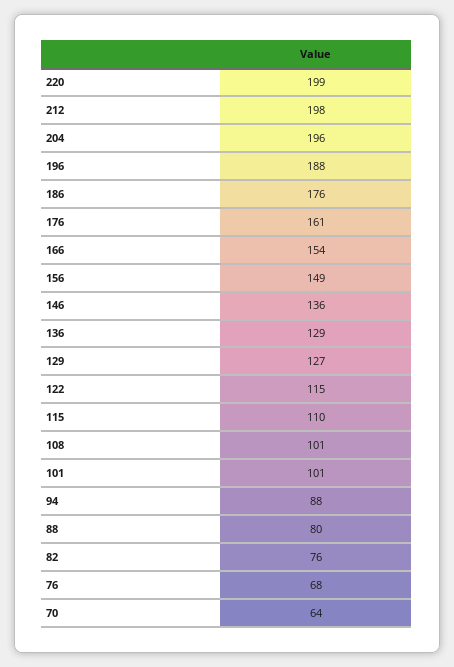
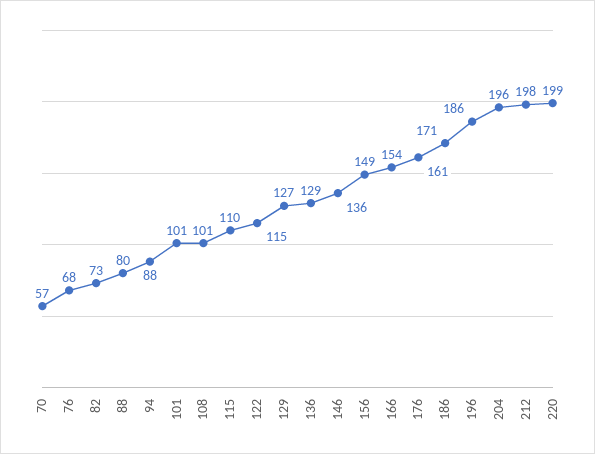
  {
    "220": 199,
    "212": 198,
    "204": 196,
-   "196": 188,
+   "196": 186,
-   "186": 176,
+   "186": 171,
    "176": 161,
    "166": 154,
    "156": 149,
    "146": 136,
    "136": 129,
    "129": 127,
    "122": 115,
    "115": 110,
    "108": 101,
    "101": 101,
    "94": 88,
    "88": 80,
-   "82": 76,
+   "82": 73,
    "76": 68,
-   "70": 64
+   "70": 57
  }

